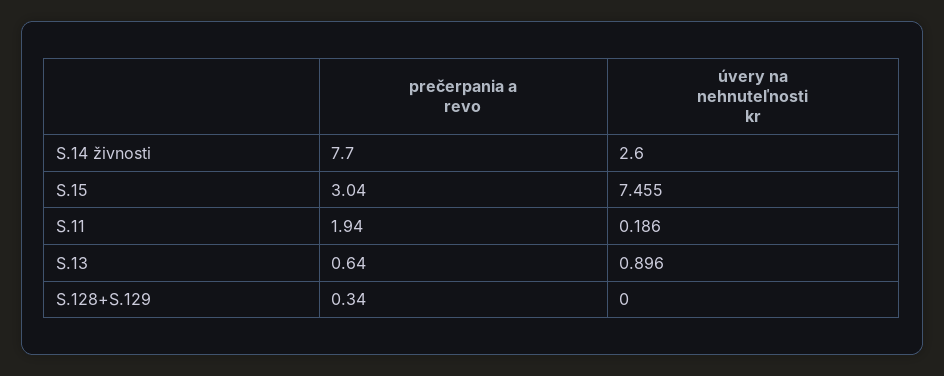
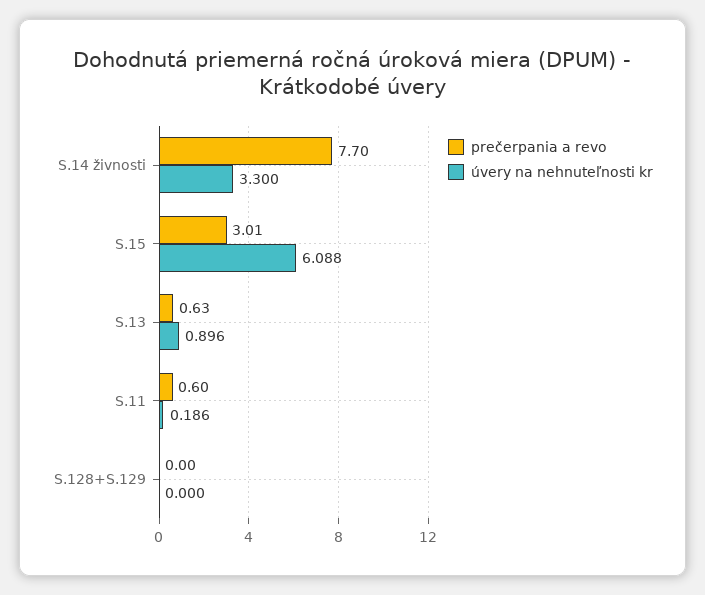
  {
    "prečerpania a revo": {
      "S.14 živnosti": 7.7,
-     "S.15": 3.04,
+     "S.15": 3.01,
-     "S.11": 1.94,
+     "S.11": 0.6,
-     "S.13": 0.64,
+     "S.13": 0.63,
-     "S.128+S.129": 0.34
+     "S.128+S.129": 0
    },
    "úvery na nehnuteľnosti kr": {
-     "S.14 živnosti": 2.6,
+     "S.14 živnosti": 3.3,
-     "S.15": 7.455,
+     "S.15": 6.088,
      "S.11": 0.186,
      "S.13": 0.896,
      "S.128+S.129": 0
    }
  }

